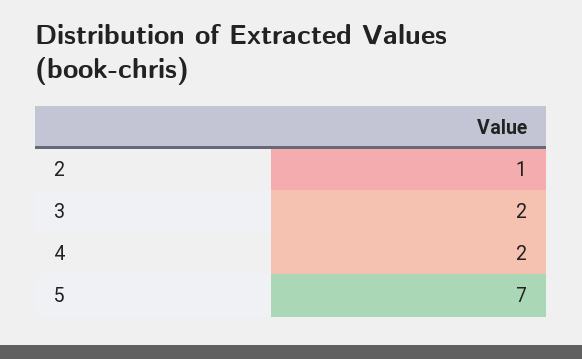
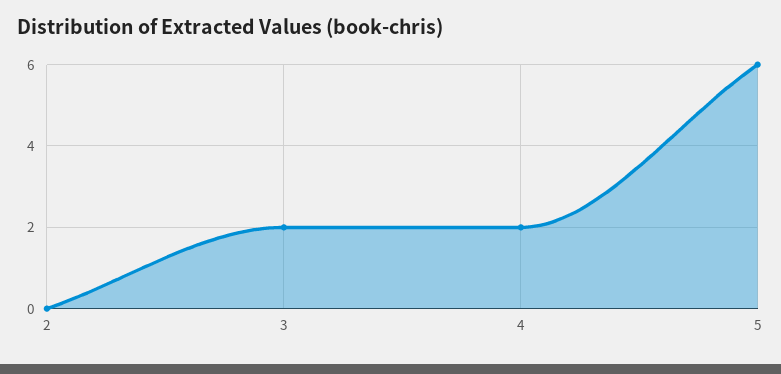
  {
-   "2": 1,
+   "2": 0,
    "3": 2,
    "4": 2,
-   "5": 7
+   "5": 6
  }

